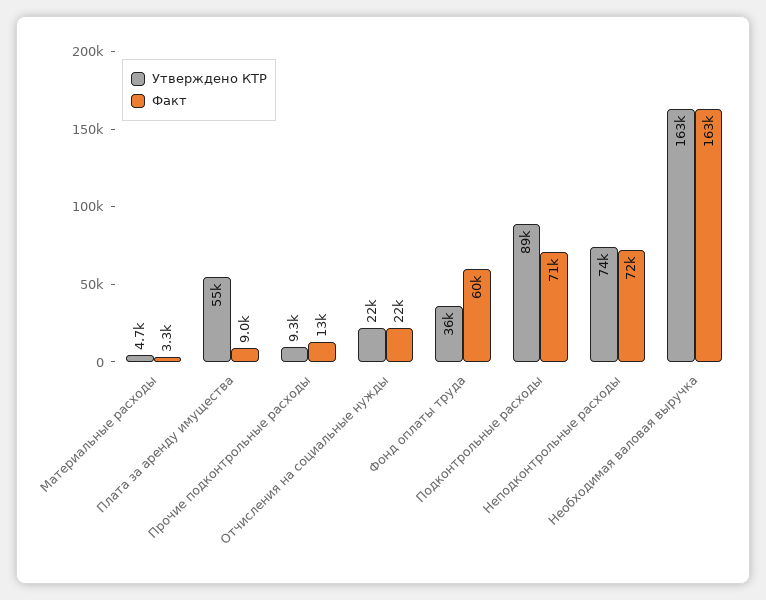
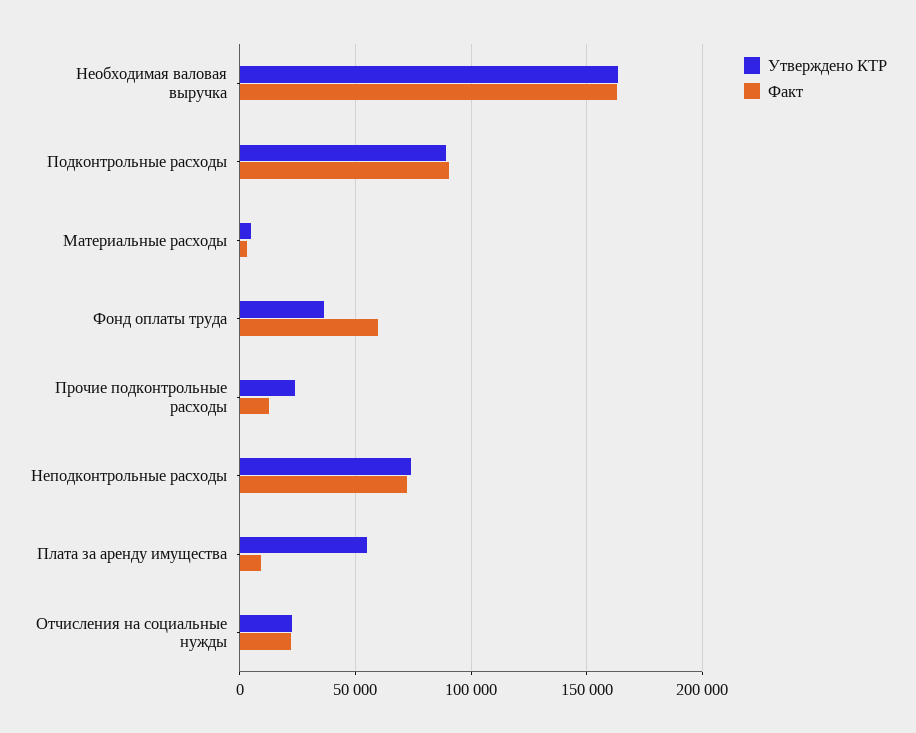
  {
    "Утверждено КТР": {
      "Материальные расходы": 4700,
      "Плата за аренду имущества": 55000,
-     "Прочие подконтрольные расходы": 9300,
+     "Прочие подконтрольные расходы": 25000,
      "Отчисления на социальные нужды": 22000,
      "Фонд оплаты труда": 36000,
      "Подконтрольные расходы": 89000,
      "Неподконтрольные расходы": 74000,
      "Необходимая валовая выручка": 163000
    },
    "Факт": {
      "Материальные расходы": 3300,
      "Плата за аренду имущества": 9000,
      "Прочие подконтрольные расходы": 13000,
      "Отчисления на социальные нужды": 22000,
      "Фонд оплаты труда": 60000,
-     "Подконтрольные расходы": 71000,
+     "Подконтрольные расходы": 90000,
      "Неподконтрольные расходы": 72000,
      "Необходимая валовая выручка": 163000
    }
  }

